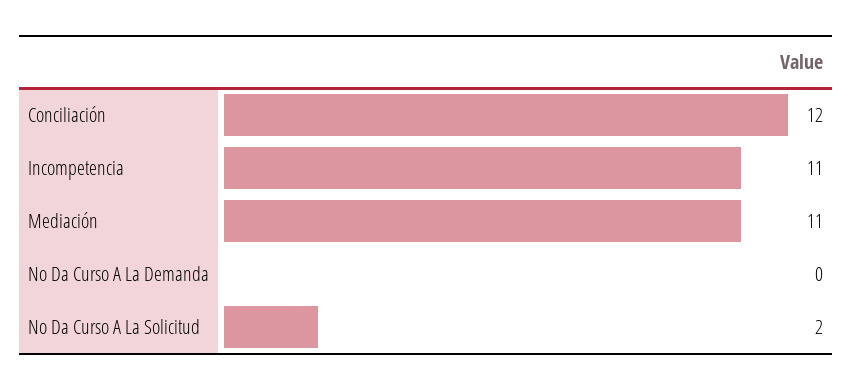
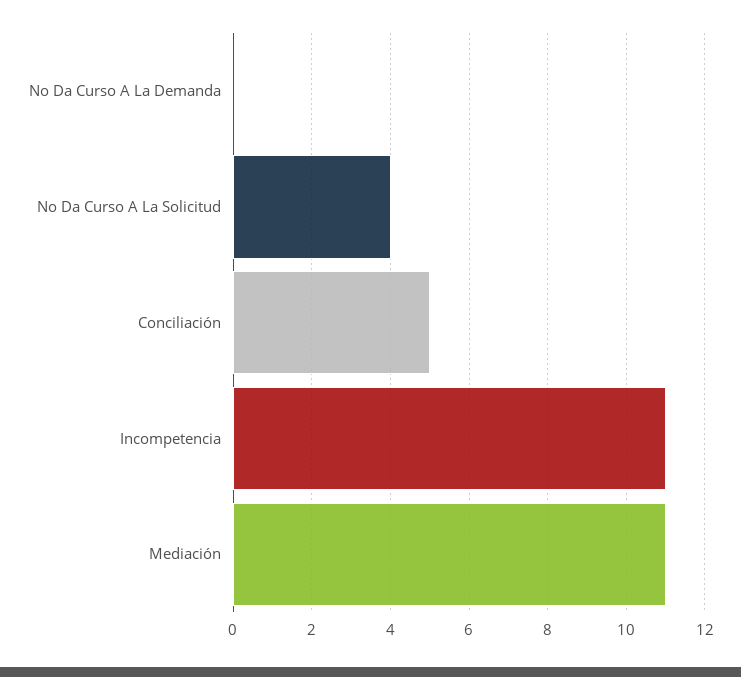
  {
-   "Conciliación": 12,
+   "Conciliación": 5,
    "Incompetencia": 11,
    "Mediación": 11,
    "No Da Curso A La Demanda": 0,
-   "No Da Curso A La Solicitud": 2
+   "No Da Curso A La Solicitud": 4
  }

